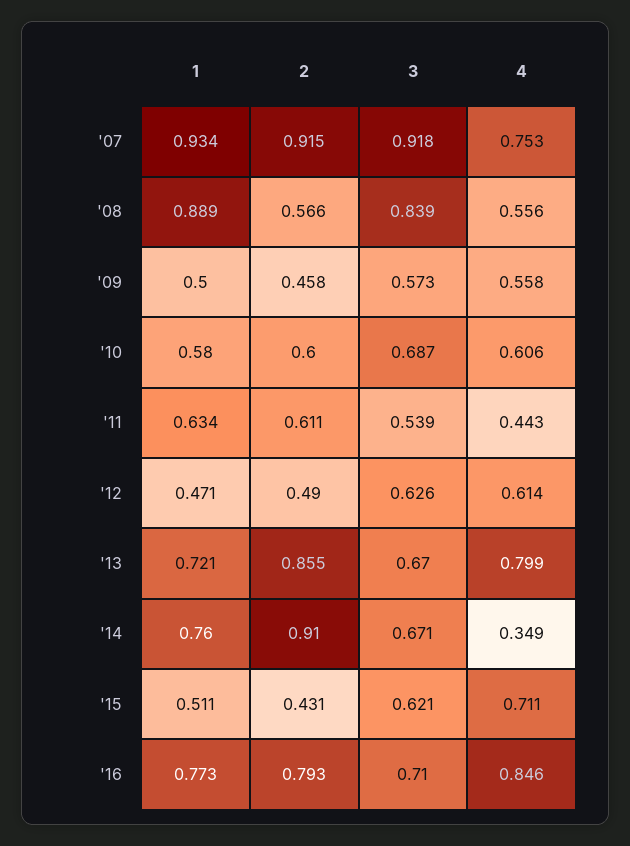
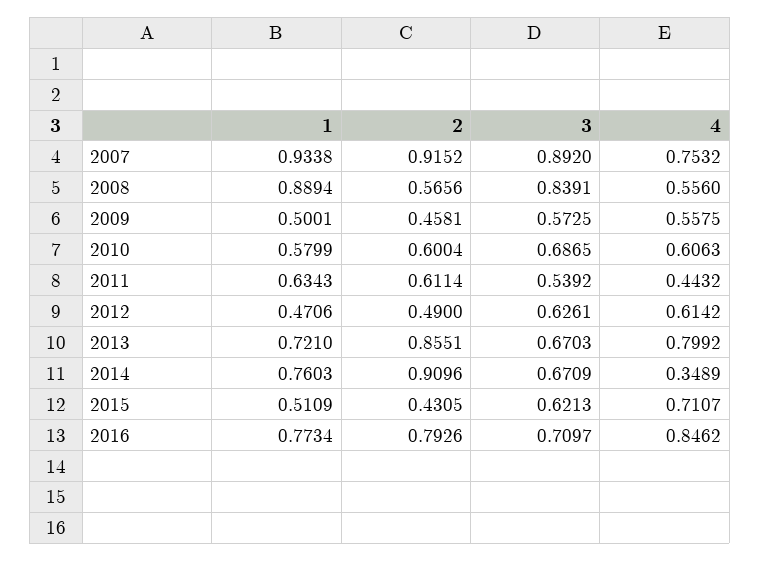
  {
    "1": {
      "'07": 0.9338,
      "'08": 0.8894,
      "'09": 0.5001,
      "'10": 0.5799,
      "'11": 0.6343,
      "'12": 0.4706,
      "'13": 0.721,
      "'14": 0.7603,
      "'15": 0.5109,
      "'16": 0.7734
    },
    "2": {
      "'07": 0.9152,
      "'08": 0.5656,
      "'09": 0.4581,
      "'10": 0.6004,
      "'11": 0.6114,
      "'12": 0.49,
      "'13": 0.8551,
      "'14": 0.9096,
      "'15": 0.4305,
      "'16": 0.7926
    },
    "3": {
-     "'07": 0.918,
+     "'07": 0.892,
      "'08": 0.8391,
      "'09": 0.5725,
      "'10": 0.6865,
      "'11": 0.5392,
      "'12": 0.6261,
      "'13": 0.6703,
      "'14": 0.6709,
      "'15": 0.6213,
      "'16": 0.7097
    },
    "4": {
      "'07": 0.7532,
      "'08": 0.556,
      "'09": 0.5575,
      "'10": 0.6063,
      "'11": 0.4432,
      "'12": 0.6142,
      "'13": 0.7992,
      "'14": 0.3489,
      "'15": 0.7107,
      "'16": 0.8462
    }
  }

